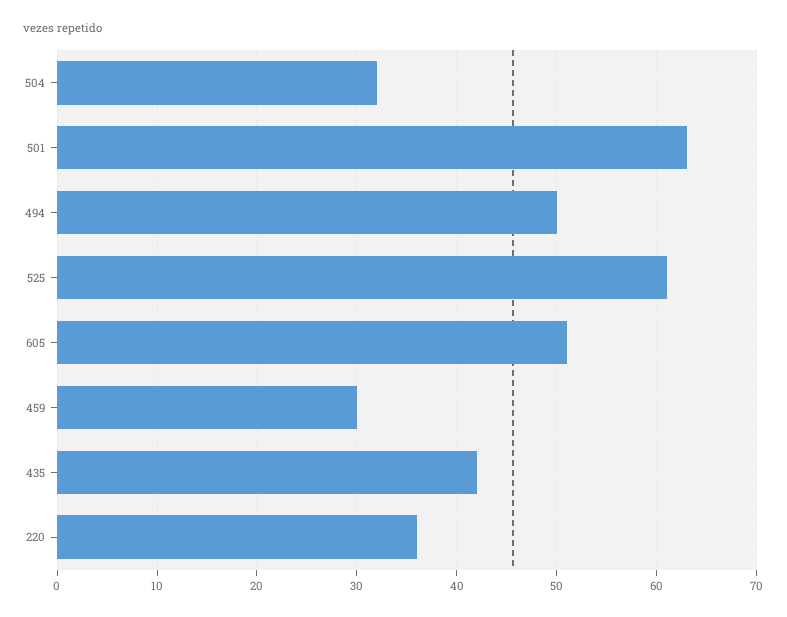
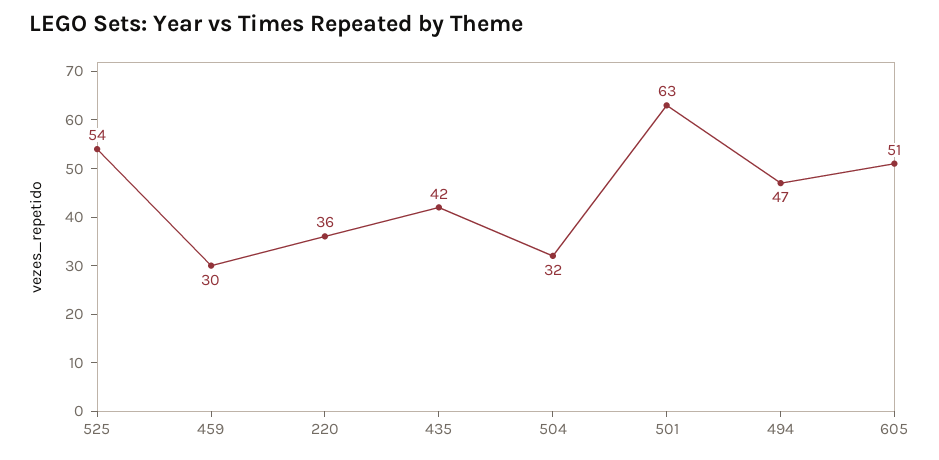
  {
    "504": 32,
    "501": 63,
-   "494": 50,
+   "494": 47,
-   "525": 61,
+   "525": 54,
    "605": 51,
    "459": 30,
    "435": 42,
    "220": 36
  }

